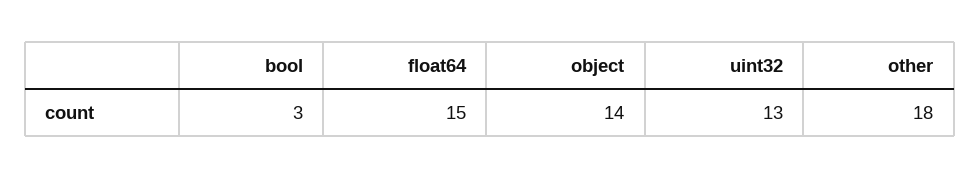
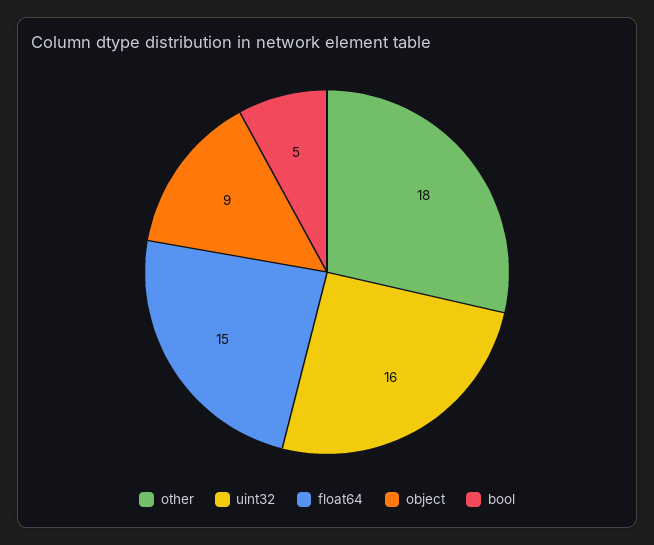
  {
-   "bool": 3,
+   "bool": 5,
    "float64": 15,
-   "object": 14,
+   "object": 9,
-   "uint32": 13,
+   "uint32": 16,
    "other": 18
  }

